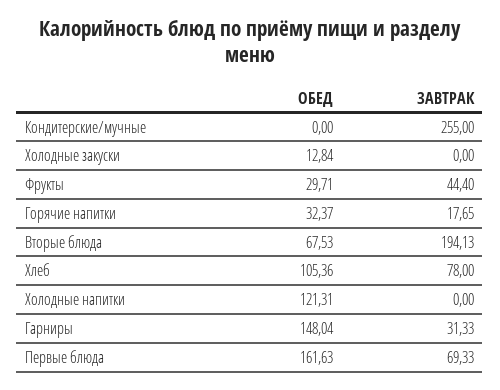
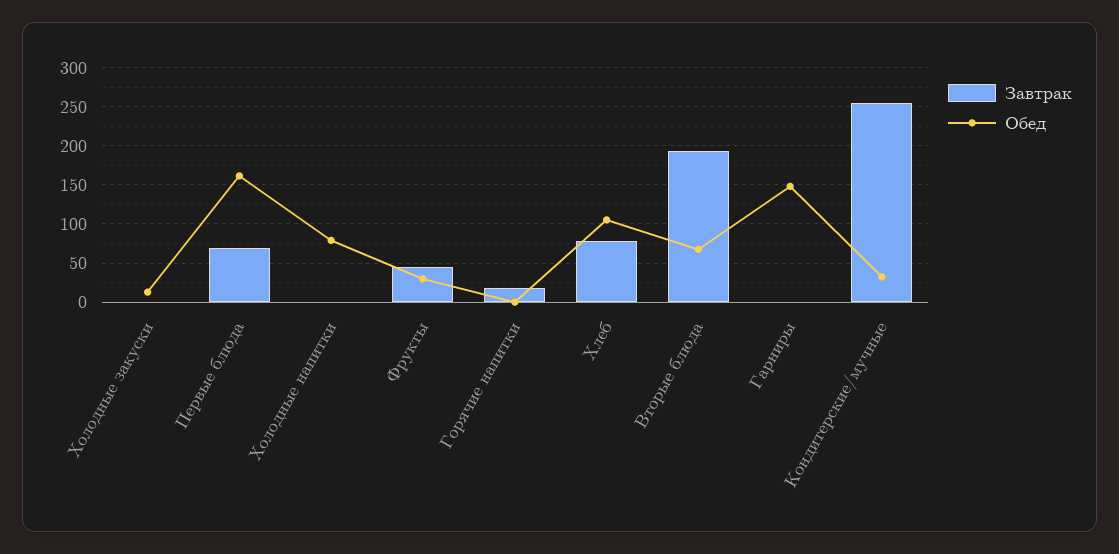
  {
    "ОБЕД": {
-     "Кондитерские/мучные": 0,
+     "Кондитерские/мучные": 30,
      "Холодные закуски": 12.84,
      "Фрукты": 29.71,
-     "Горячие напитки": 32.37,
+     "Горячие напитки": 0,
      "Вторые блюда": 67.53,
      "Хлеб": 105.36,
-     "Холодные напитки": 121.31,
+     "Холодные напитки": 80,
      "Гарниры": 148.04,
      "Первые блюда": 161.63
    },
    "ЗАВТРАК": {
      "Кондитерские/мучные": 255,
      "Холодные закуски": 0,
      "Фрукты": 44.4,
      "Горячие напитки": 17.65,
      "Вторые блюда": 194.13,
      "Хлеб": 78,
      "Холодные напитки": 0,
-     "Гарниры": 31.33,
+     "Гарниры": 0,
      "Первые блюда": 69.33
    }
  }

